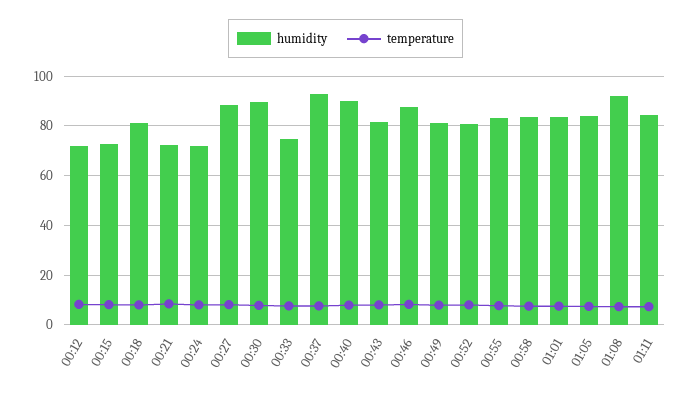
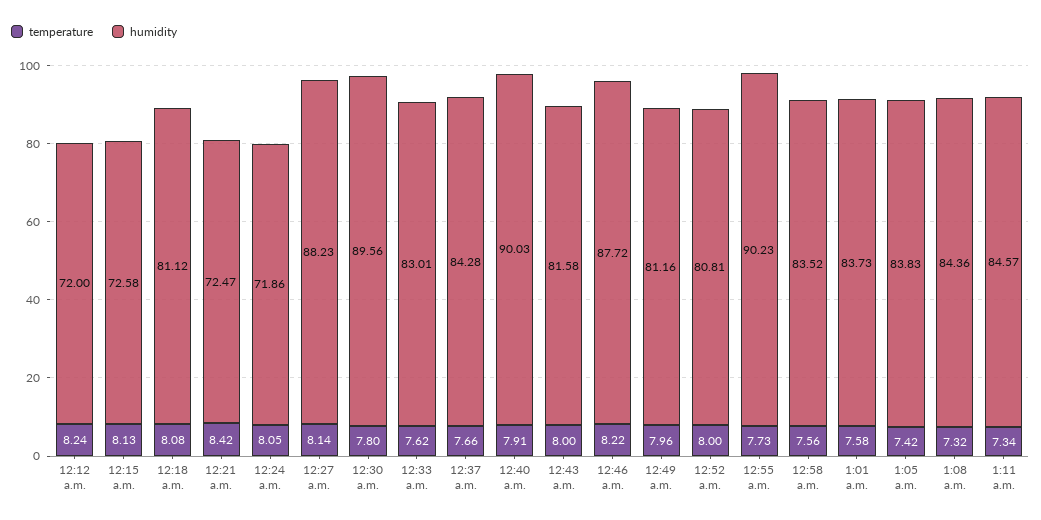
  {
    "humidity": {
      "00:12": 72,
      "00:15": 72.58,
      "00:18": 81.12,
      "00:21": 72.47,
      "00:24": 71.86,
      "00:27": 88.23,
      "00:30": 89.56,
-     "00:33": 75,
+     "00:33": 83.01,
-     "00:37": 92.5,
+     "00:37": 84.28,
      "00:40": 90.03,
      "00:43": 81.58,
      "00:46": 87.72,
      "00:49": 81.16,
      "00:52": 80.81,
-     "00:55": 82.5,
+     "00:55": 90.23,
      "00:58": 83.52,
      "01:01": 83.73,
      "01:05": 83.83,
-     "01:08": 92.5,
+     "01:08": 84.36,
      "01:11": 84.57
    },
    "temperature": {
      "00:12": 8.24,
      "00:15": 8.13,
      "00:18": 8.08,
      "00:21": 8.42,
      "00:24": 8.05,
      "00:27": 8.14,
      "00:30": 7.8,
      "00:33": 7.62,
      "00:37": 7.66,
      "00:40": 7.91,
      "00:43": 8,
      "00:46": 8.22,
      "00:49": 7.96,
      "00:52": 8,
      "00:55": 7.73,
      "00:58": 7.56,
      "01:01": 7.58,
      "01:05": 7.42,
      "01:08": 7.32,
      "01:11": 7.34
    }
  }

